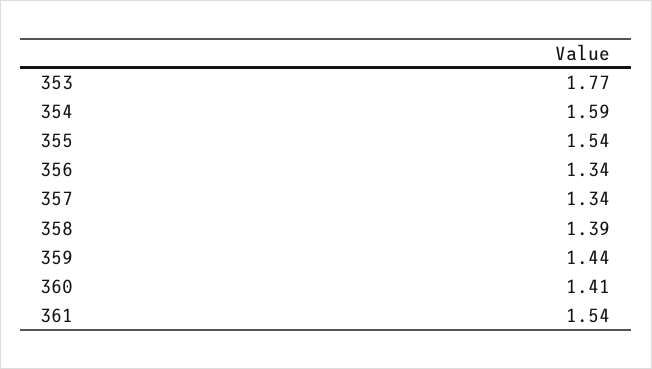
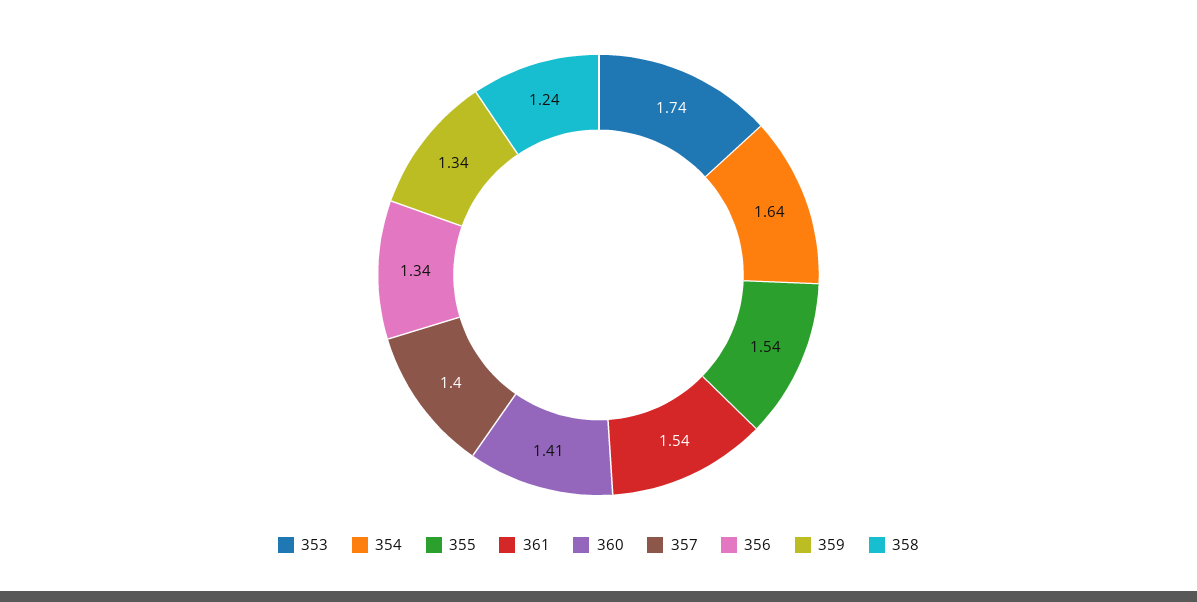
  {
-   "353": 1.77,
+   "353": 1.74,
-   "354": 1.59,
+   "354": 1.64,
    "355": 1.54,
    "356": 1.34,
-   "357": 1.34,
+   "357": 1.4,
-   "358": 1.39,
+   "358": 1.24,
-   "359": 1.44,
+   "359": 1.34,
    "360": 1.41,
    "361": 1.54
  }

